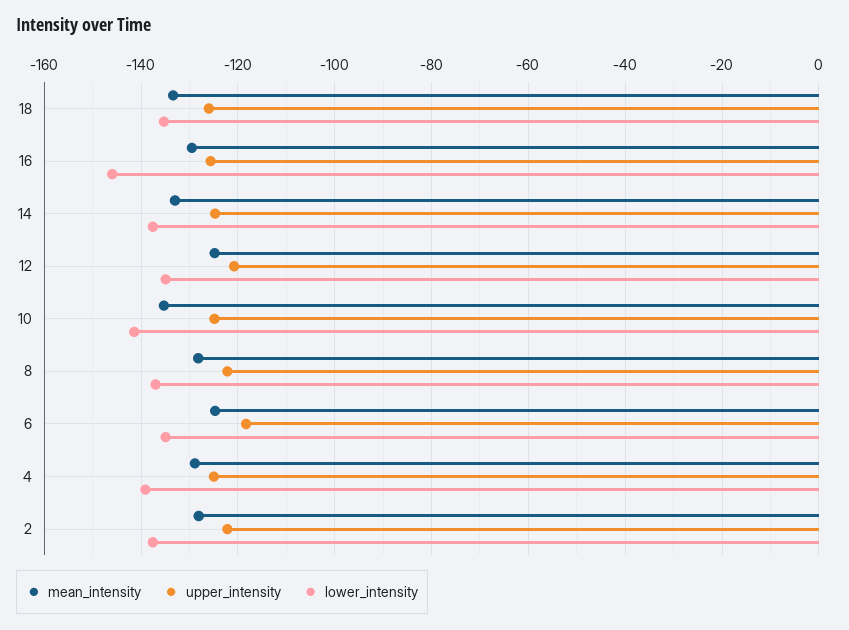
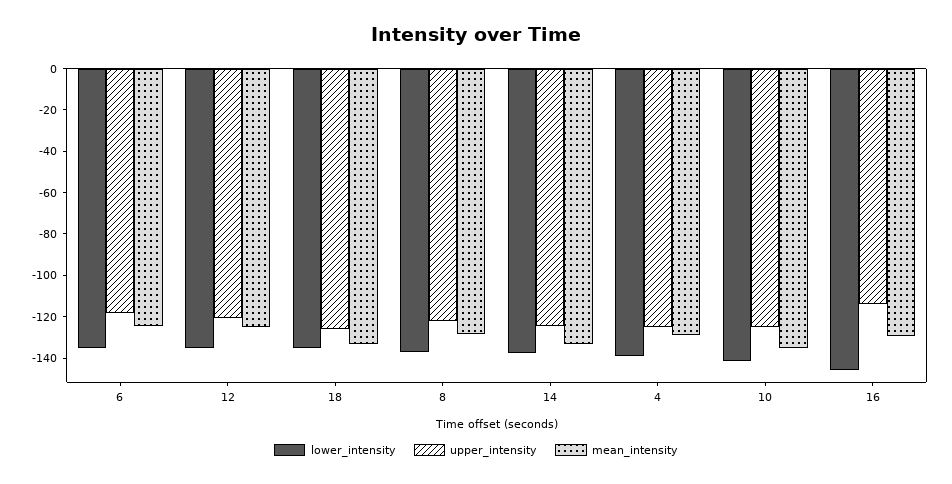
  {
    "mean_intensity": {
      "18": -134,
      "16": -130,
      "14": -134,
      "12": -124,
      "10": -136,
      "8": -128,
      "6": -124,
-     "4": -128,
+     "4": -128
-     "2": -128
    },
    "upper_intensity": {
      "18": -126,
-     "16": -126,
+     "16": -115,
      "14": -124,
      "12": -120,
      "10": -124,
      "8": -122,
      "6": -118,
-     "4": -124,
+     "4": -124
-     "2": -122
    },
    "lower_intensity": {
      "18": -136,
      "16": -146,
      "14": -138,
      "12": -134,
      "10": -142,
      "8": -138,
      "6": -134,
-     "4": -140,
+     "4": -140
-     "2": -138
    }
  }

